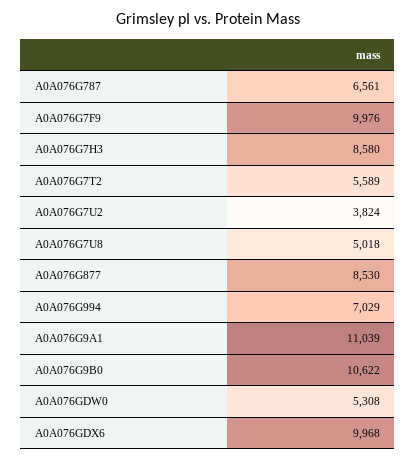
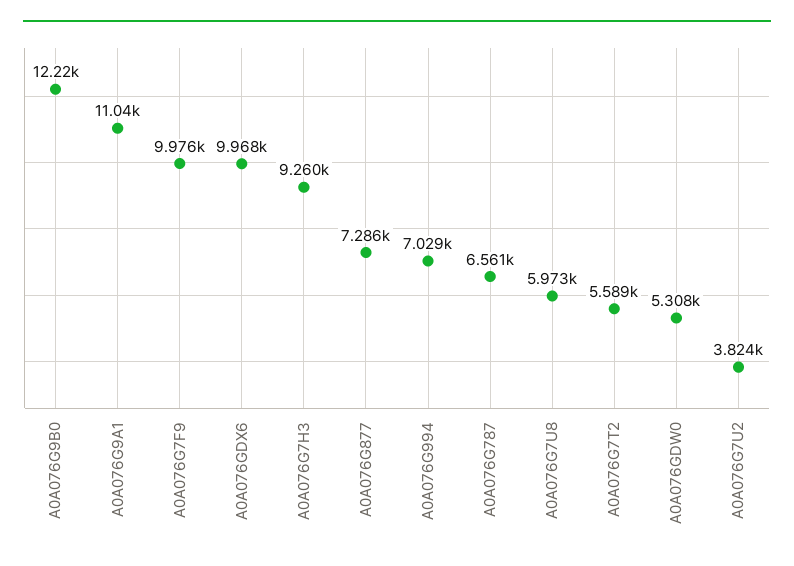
  {
    "A0A076G787": 6561,
    "A0A076G7F9": 9976,
-   "A0A076G7H3": 8580,
+   "A0A076G7H3": 9260,
    "A0A076G7T2": 5589,
    "A0A076G7U2": 3824,
-   "A0A076G7U8": 5018,
+   "A0A076G7U8": 5973,
-   "A0A076G877": 8530,
+   "A0A076G877": 7286,
    "A0A076G994": 7029,
    "A0A076G9A1": 11039,
-   "A0A076G9B0": 10622,
+   "A0A076G9B0": 12220,
    "A0A076GDW0": 5308,
    "A0A076GDX6": 9968
  }

